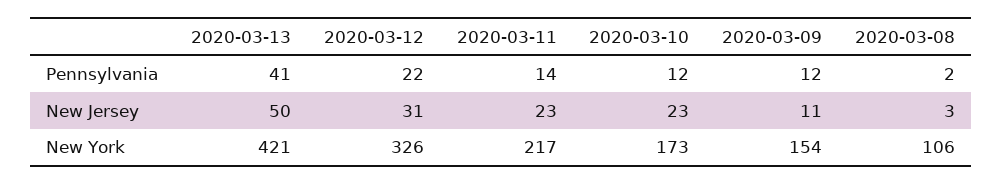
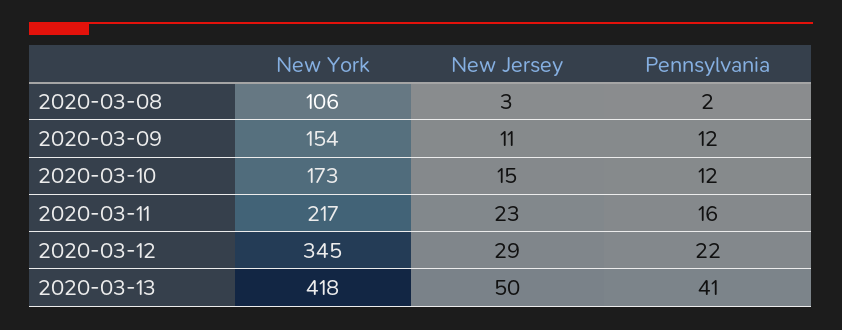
  {
    "2020-03-13": {
      "Pennsylvania": 41,
      "New Jersey": 50,
-     "New York": 421
+     "New York": 418
    },
    "2020-03-12": {
      "Pennsylvania": 22,
-     "New Jersey": 31,
+     "New Jersey": 29,
-     "New York": 326
+     "New York": 345
    },
    "2020-03-11": {
-     "Pennsylvania": 14,
+     "Pennsylvania": 16,
      "New Jersey": 23,
      "New York": 217
    },
    "2020-03-10": {
      "Pennsylvania": 12,
-     "New Jersey": 23,
+     "New Jersey": 15,
      "New York": 173
    },
    "2020-03-09": {
      "Pennsylvania": 12,
      "New Jersey": 11,
      "New York": 154
    },
    "2020-03-08": {
      "Pennsylvania": 2,
      "New Jersey": 3,
      "New York": 106
    }
  }

